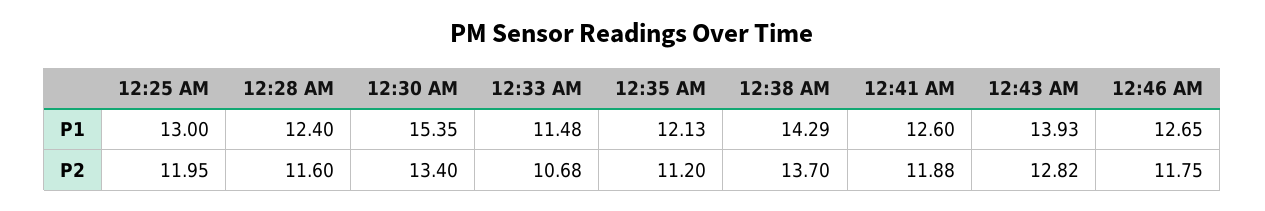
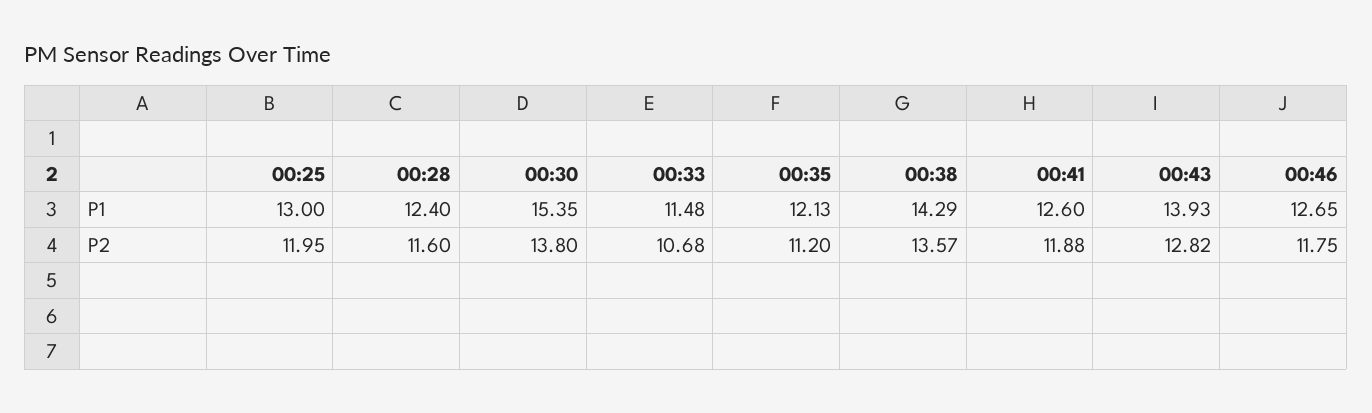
  {
    "12:25 AM": {
      "P1": 13,
      "P2": 11.95
    },
    "12:28 AM": {
      "P1": 12.4,
      "P2": 11.6
    },
    "12:30 AM": {
      "P1": 15.35,
-     "P2": 13.4
+     "P2": 13.8
    },
    "12:33 AM": {
      "P1": 11.48,
      "P2": 10.68
    },
    "12:35 AM": {
      "P1": 12.13,
      "P2": 11.2
    },
    "12:38 AM": {
      "P1": 14.29,
-     "P2": 13.7
+     "P2": 13.57
    },
    "12:41 AM": {
      "P1": 12.6,
      "P2": 11.88
    },
    "12:43 AM": {
      "P1": 13.93,
      "P2": 12.82
    },
    "12:46 AM": {
      "P1": 12.65,
      "P2": 11.75
    }
  }

